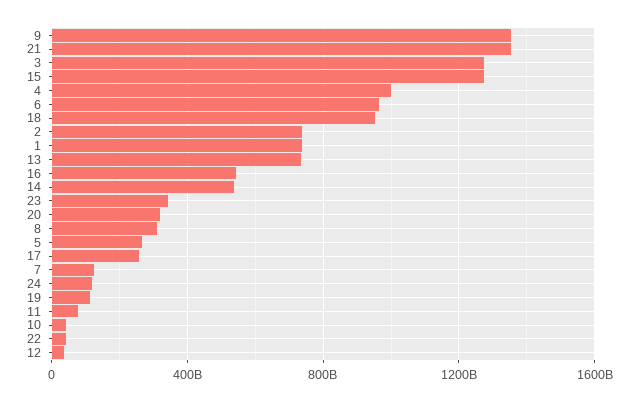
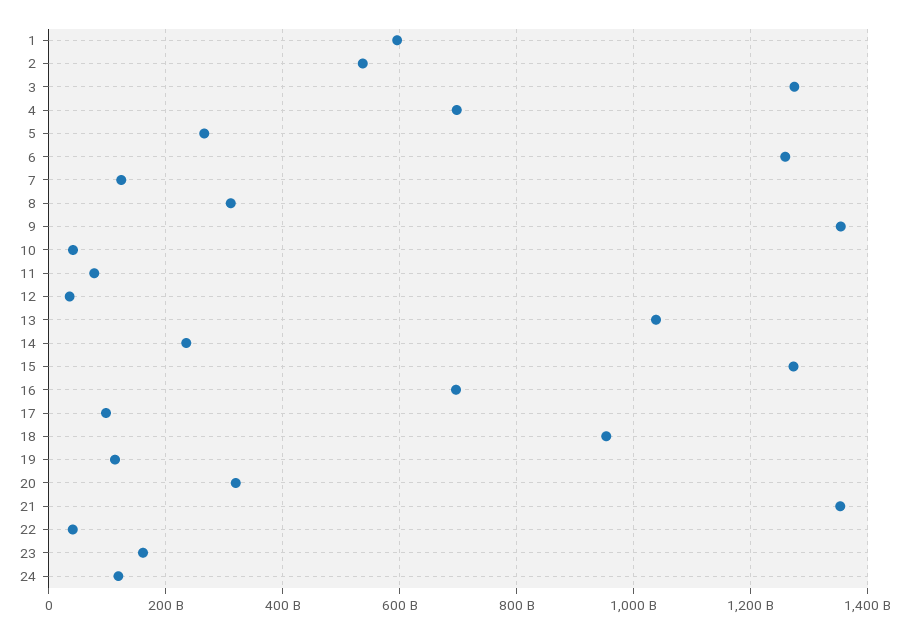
  {
    "9": 1360000000000,
    "21": 1360000000000,
    "3": 1280000000000,
    "15": 1280000000000,
-   "4": 1000000000000,
+   "4": 700000000000,
-   "6": 950000000000,
+   "6": 1260000000000,
    "18": 960000000000,
-   "2": 750000000000,
+   "2": 540000000000,
-   "1": 750000000000,
+   "1": 600000000000,
-   "13": 750000000000,
+   "13": 1040000000000,
-   "16": 550000000000,
+   "16": 700000000000,
-   "14": 550000000000,
+   "14": 240000000000,
-   "23": 350000000000,
+   "23": 160000000000,
    "20": 320000000000,
    "8": 320000000000,
    "5": 260000000000,
-   "17": 250000000000,
+   "17": 100000000000,
    "7": 120000000000,
    "24": 120000000000,
    "19": 120000000000,
    "11": 80000000000,
    "10": 40000000000,
    "22": 40000000000,
    "12": 40000000000
  }

